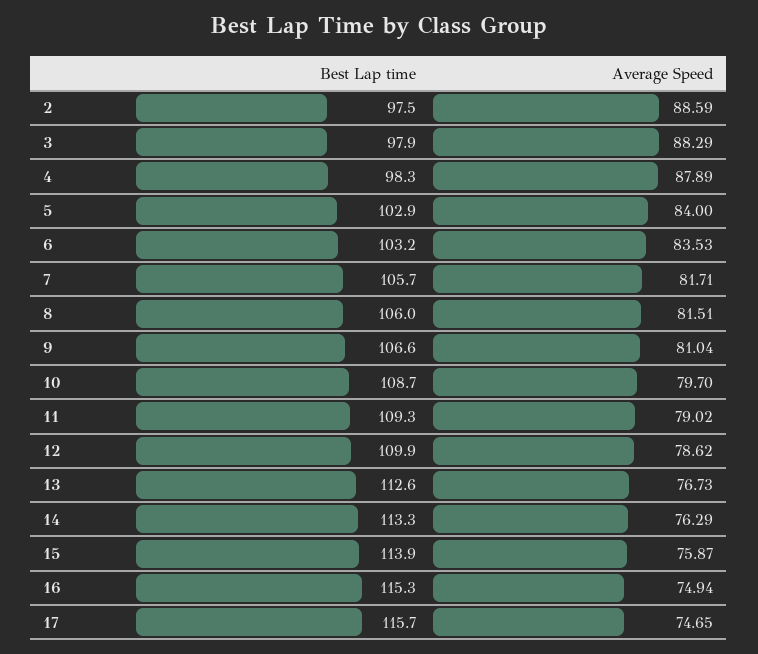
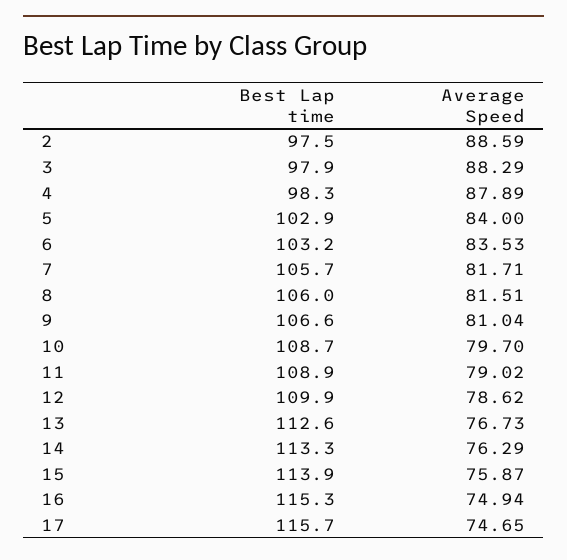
  {
    "Best Lap time": {
      "2": 97.5,
      "3": 97.9,
      "4": 98.3,
      "5": 102.9,
      "6": 103.2,
      "7": 105.7,
      "8": 106,
      "9": 106.6,
      "10": 108.7,
-     "11": 109.3,
+     "11": 108.9,
      "12": 109.9,
      "13": 112.6,
      "14": 113.3,
      "15": 113.9,
      "16": 115.3,
      "17": 115.7
    },
    "Average Speed": {
      "2": 88.59,
      "3": 88.29,
      "4": 87.89,
      "5": 84,
      "6": 83.53,
      "7": 81.71,
      "8": 81.51,
      "9": 81.04,
      "10": 79.7,
      "11": 79.02,
      "12": 78.62,
      "13": 76.73,
      "14": 76.29,
      "15": 75.87,
      "16": 74.94,
      "17": 74.65
    }
  }

